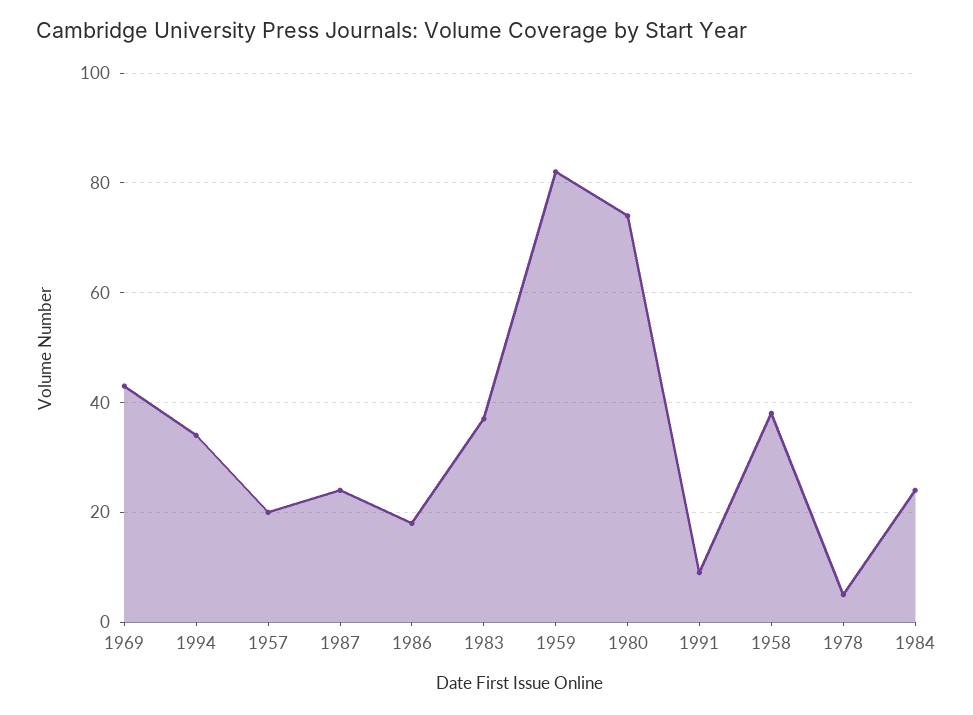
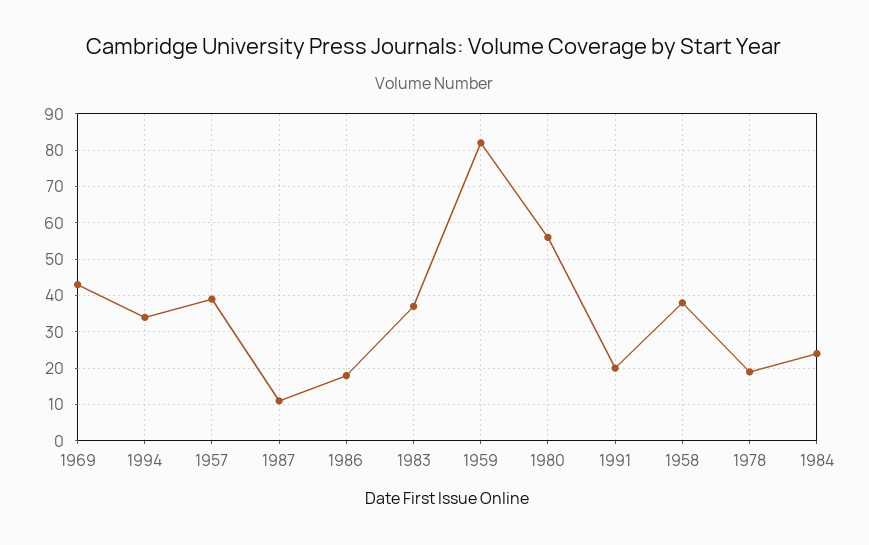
  {
    "1969": 45,
    "1994": 35,
-   "1957": 20,
+   "1957": 40,
-   "1987": 25,
+   "1987": 10,
    "1986": 20,
    "1983": 35,
    "1959": 80,
-   "1980": 75,
+   "1980": 55,
-   "1991": 10,
+   "1991": 20,
    "1958": 40,
-   "1978": 5,
+   "1978": 20,
    "1984": 25
  }

